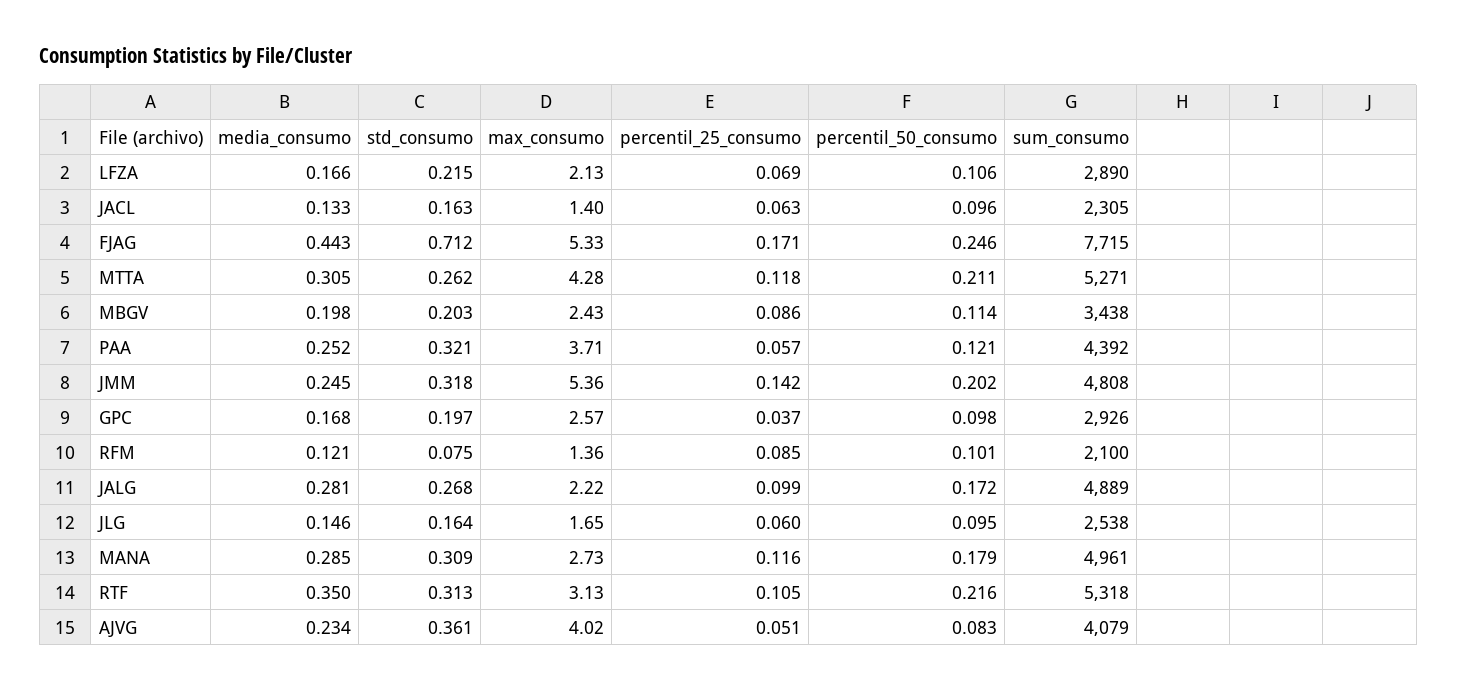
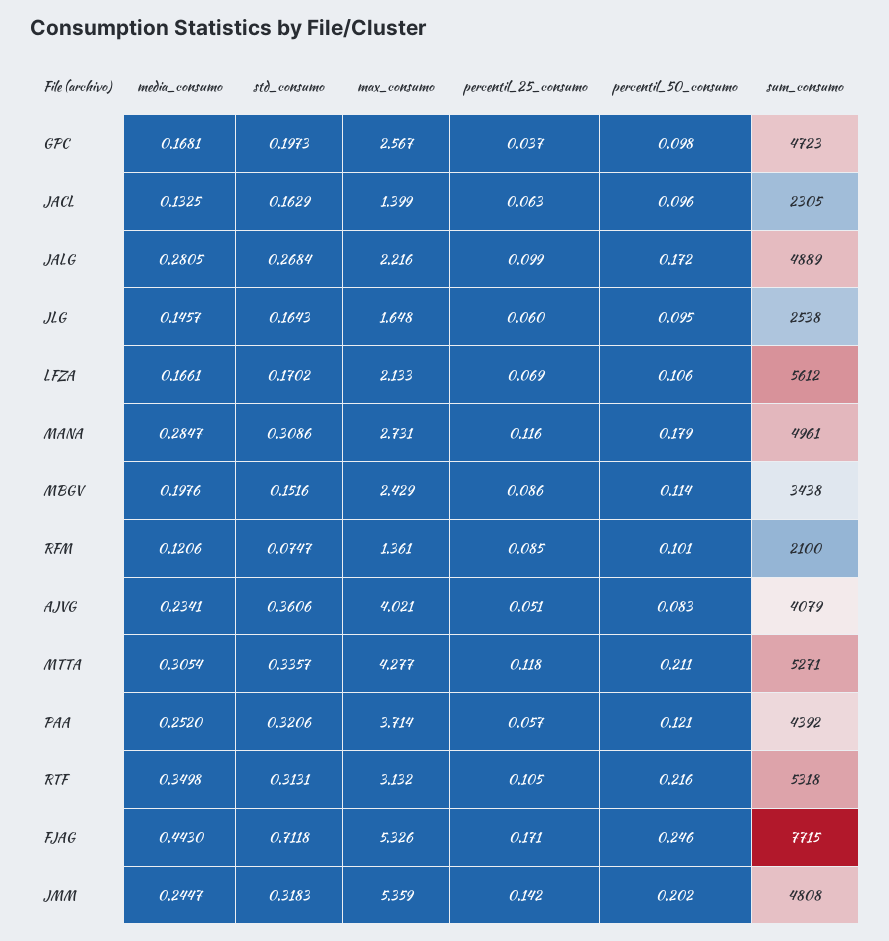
  {
    "media_consumo": {
      "LFZA": 0.1661,
      "JACL": 0.1325,
      "FJAG": 0.443,
      "MTTA": 0.3054,
      "MBGV": 0.1976,
      "PAA": 0.252,
      "JMM": 0.2447,
      "GPC": 0.1681,
      "RFM": 0.1206,
      "JALG": 0.2805,
      "JLG": 0.1457,
      "MANA": 0.2847,
      "RTF": 0.3498,
      "AJVG": 0.2341
    },
    "std_consumo": {
-     "LFZA": 0.215,
+     "LFZA": 0.1702,
      "JACL": 0.1629,
      "FJAG": 0.7118,
-     "MTTA": 0.262,
+     "MTTA": 0.3357,
-     "MBGV": 0.203,
+     "MBGV": 0.1516,
      "PAA": 0.3206,
      "JMM": 0.3183,
      "GPC": 0.1973,
      "RFM": 0.0747,
      "JALG": 0.2684,
      "JLG": 0.1643,
      "MANA": 0.3086,
      "RTF": 0.3131,
      "AJVG": 0.3606
    },
    "max_consumo": {
      "LFZA": 2.133,
      "JACL": 1.399,
      "FJAG": 5.326,
      "MTTA": 4.277,
      "MBGV": 2.429,
      "PAA": 3.714,
      "JMM": 5.359,
      "GPC": 2.567,
      "RFM": 1.361,
      "JALG": 2.216,
      "JLG": 1.648,
      "MANA": 2.731,
      "RTF": 3.132,
      "AJVG": 4.021
    },
    "percentil_25_consumo": {
      "LFZA": 0.069,
      "JACL": 0.063,
      "FJAG": 0.171,
      "MTTA": 0.118,
      "MBGV": 0.086,
      "PAA": 0.057,
      "JMM": 0.142,
      "GPC": 0.037,
      "RFM": 0.085,
      "JALG": 0.099,
      "JLG": 0.06,
      "MANA": 0.116,
      "RTF": 0.105,
      "AJVG": 0.051
    },
    "percentil_50_consumo": {
      "LFZA": 0.106,
      "JACL": 0.096,
      "FJAG": 0.246,
      "MTTA": 0.211,
      "MBGV": 0.114,
      "PAA": 0.121,
      "JMM": 0.202,
      "GPC": 0.098,
      "RFM": 0.101,
      "JALG": 0.172,
      "JLG": 0.095,
      "MANA": 0.179,
      "RTF": 0.216,
      "AJVG": 0.083
    },
    "sum_consumo": {
-     "LFZA": 2890,
+     "LFZA": 5612,
      "JACL": 2305,
      "FJAG": 7715,
      "MTTA": 5271,
      "MBGV": 3438,
      "PAA": 4392,
      "JMM": 4808,
-     "GPC": 2926,
+     "GPC": 4723,
      "RFM": 2100,
      "JALG": 4889,
      "JLG": 2538,
      "MANA": 4961,
      "RTF": 5318,
      "AJVG": 4079
    }
  }

